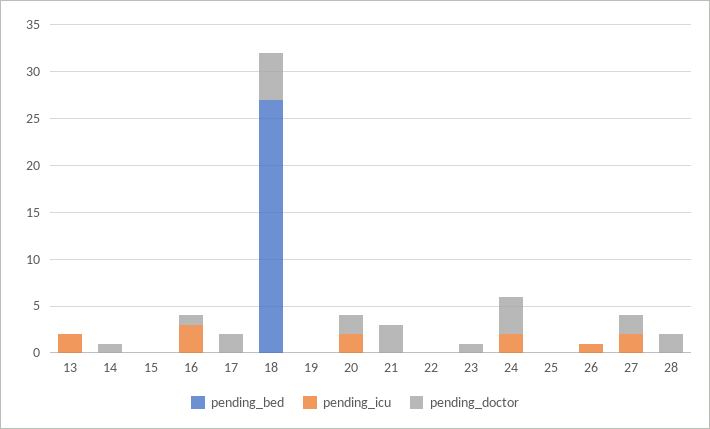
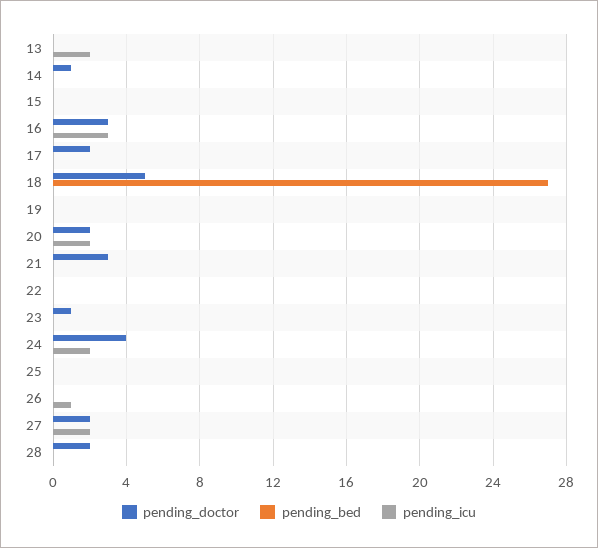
  {
    "pending_bed": {
      "13": 0,
      "14": 0,
      "15": 0,
      "16": 0,
      "17": 0,
      "18": 27,
      "19": 0,
      "20": 0,
      "21": 0,
      "22": 0,
      "23": 0,
      "24": 0,
      "25": 0,
      "26": 0,
      "27": 0,
      "28": 0
    },
    "pending_icu": {
      "13": 2,
      "14": 0,
      "15": 0,
      "16": 3,
      "17": 0,
      "18": 0,
      "19": 0,
      "20": 2,
      "21": 0,
      "22": 0,
      "23": 0,
      "24": 2,
      "25": 0,
      "26": 1,
      "27": 2,
      "28": 0
    },
    "pending_doctor": {
      "13": 0,
      "14": 1,
      "15": 0,
-     "16": 1,
+     "16": 3,
      "17": 2,
      "18": 5,
      "19": 0,
      "20": 2,
      "21": 3,
      "22": 0,
      "23": 1,
      "24": 4,
      "25": 0,
      "26": 0,
      "27": 2,
      "28": 2
    }
  }

